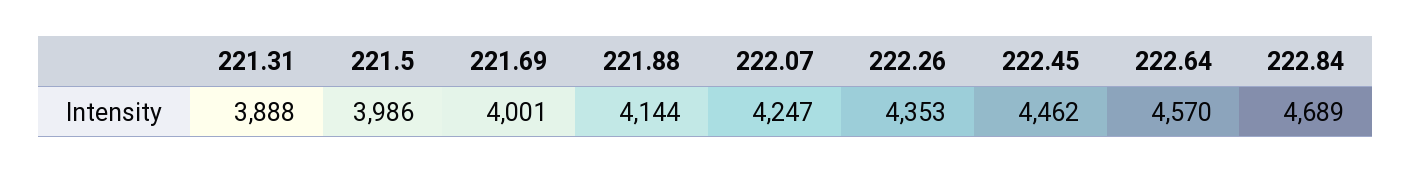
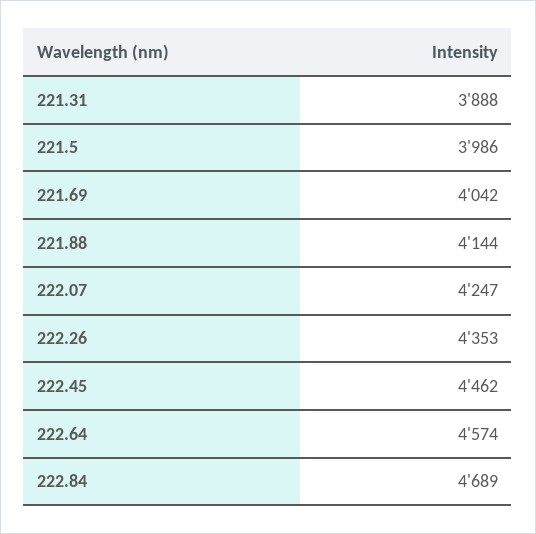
  {
    "221.31": 3888,
    "221.5": 3986,
-   "221.69": 4001,
+   "221.69": 4042,
    "221.88": 4144,
    "222.07": 4247,
    "222.26": 4353,
    "222.45": 4462,
-   "222.64": 4570,
+   "222.64": 4574,
    "222.84": 4689
  }

